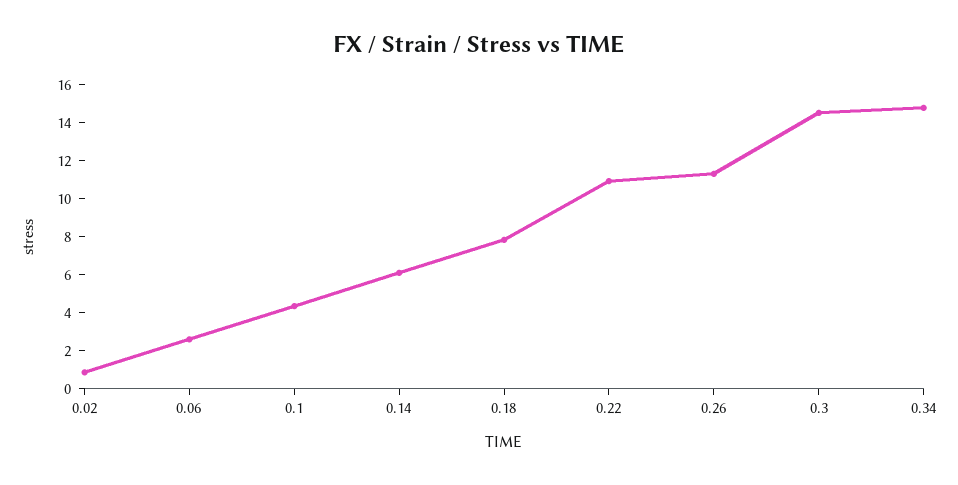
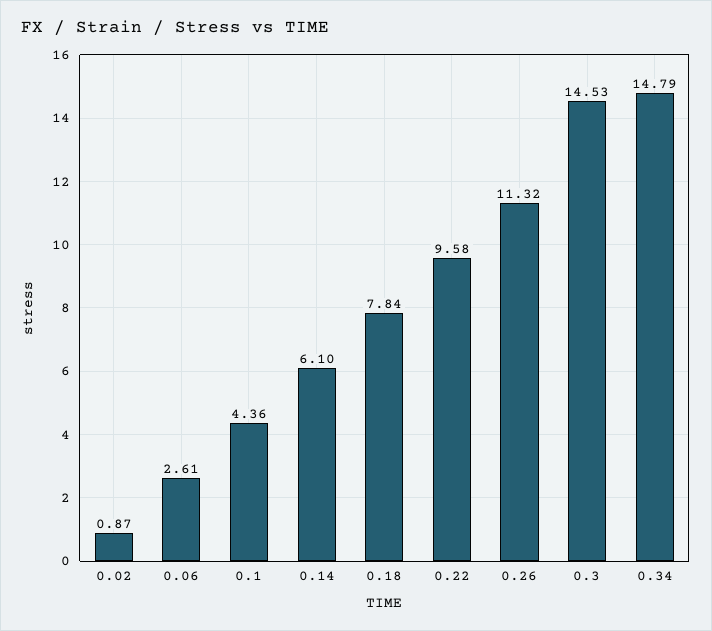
  {
    "0.02": 0.87,
    "0.06": 2.61,
    "0.1": 4.36,
    "0.14": 6.1,
    "0.18": 7.84,
-   "0.22": 11,
+   "0.22": 9.58,
    "0.26": 11.32,
    "0.3": 14.53,
    "0.34": 14.79
  }

